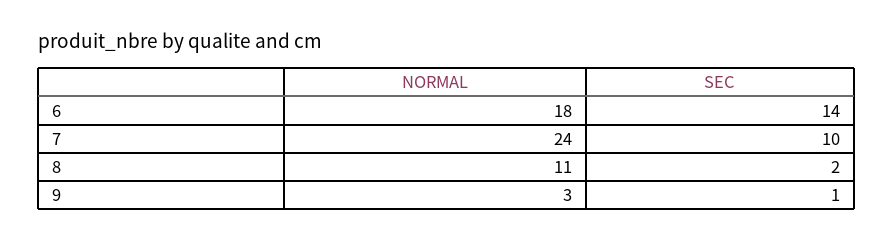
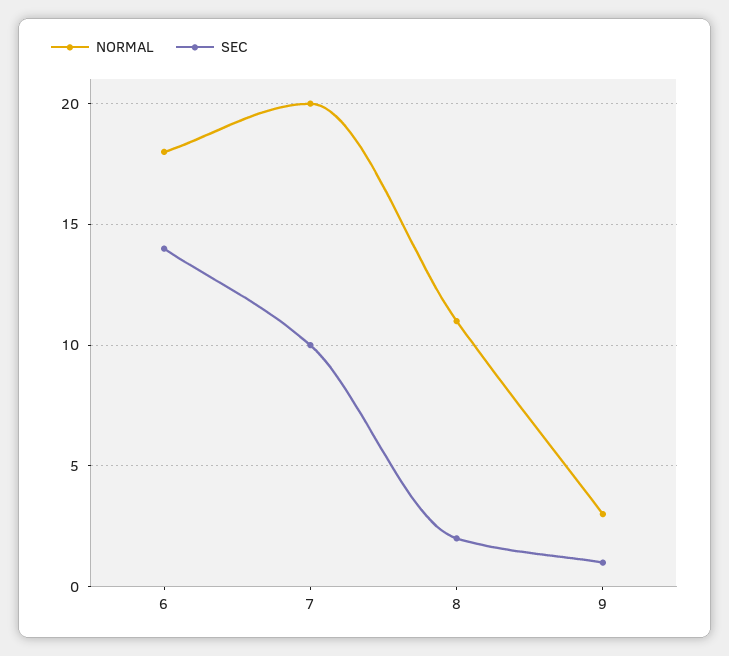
  {
    "NORMAL": {
      "6": 18,
-     "7": 24,
+     "7": 20,
      "8": 11,
      "9": 3
    },
    "SEC": {
      "6": 14,
      "7": 10,
      "8": 2,
      "9": 1
    }
  }

